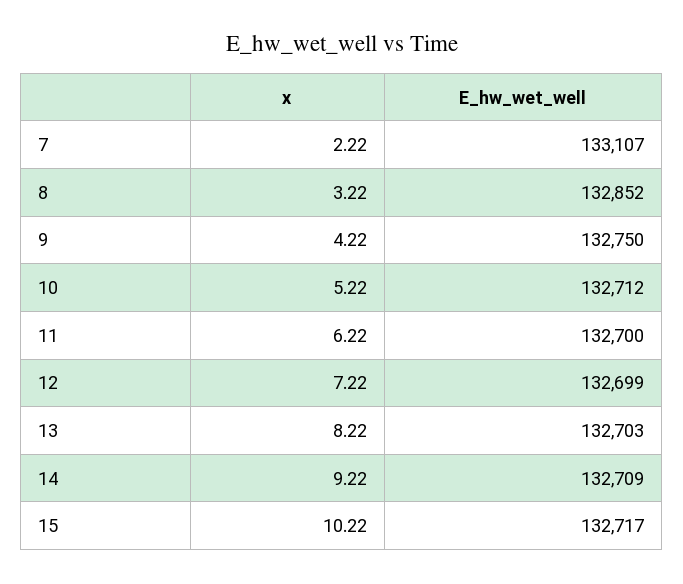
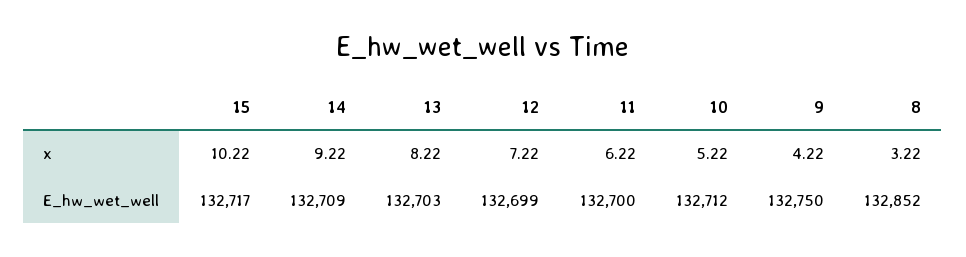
  {
    "x": {
-     "7": 2.22,
      "8": 3.22,
      "9": 4.22,
      "10": 5.22,
      "11": 6.22,
      "12": 7.22,
      "13": 8.22,
      "14": 9.22,
      "15": 10.22
    },
    "E_hw_wet_well": {
-     "7": 133107,
      "8": 132852,
      "9": 132750,
      "10": 132712,
      "11": 132700,
      "12": 132699,
      "13": 132703,
      "14": 132709,
      "15": 132717
    }
  }

